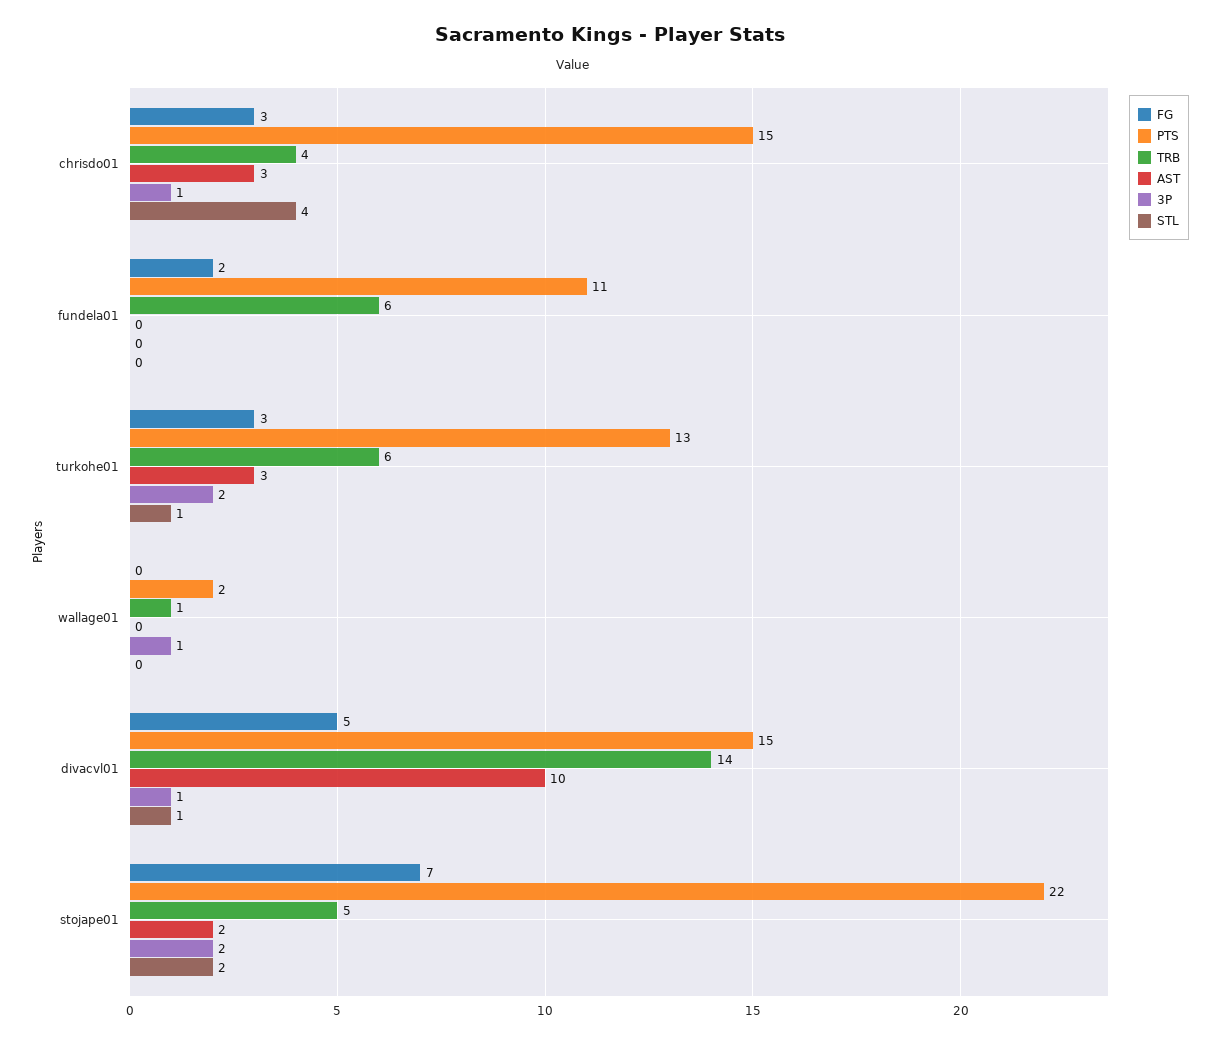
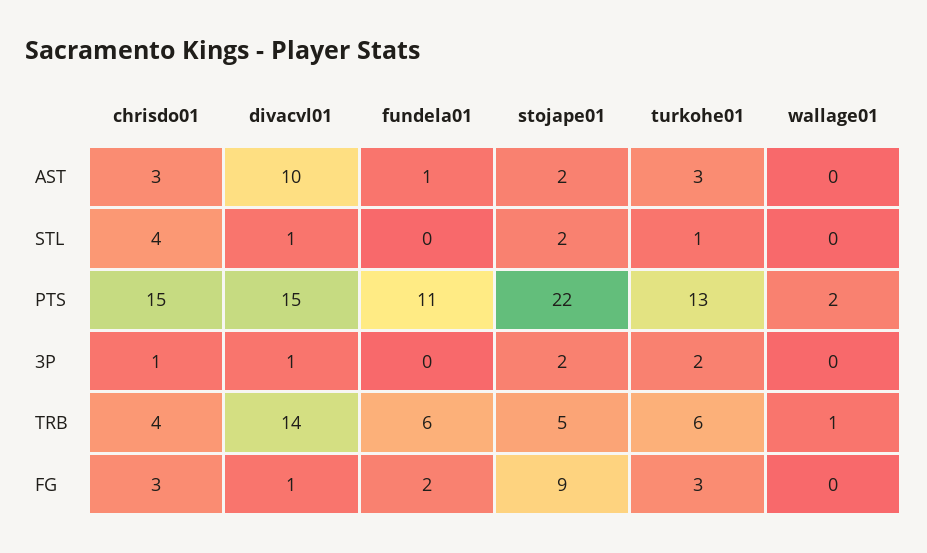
  {
    "FG": {
      "chrisdo01": 3,
      "fundela01": 2,
      "turkohe01": 3,
      "wallage01": 0,
-     "divacvl01": 5,
+     "divacvl01": 1,
-     "stojape01": 7
+     "stojape01": 9
    },
    "PTS": {
      "chrisdo01": 15,
      "fundela01": 11,
      "turkohe01": 13,
      "wallage01": 2,
      "divacvl01": 15,
      "stojape01": 22
    },
    "TRB": {
      "chrisdo01": 4,
      "fundela01": 6,
      "turkohe01": 6,
      "wallage01": 1,
      "divacvl01": 14,
      "stojape01": 5
    },
    "AST": {
      "chrisdo01": 3,
-     "fundela01": 0,
+     "fundela01": 1,
      "turkohe01": 3,
      "wallage01": 0,
      "divacvl01": 10,
      "stojape01": 2
    },
    "3P": {
      "chrisdo01": 1,
      "fundela01": 0,
      "turkohe01": 2,
-     "wallage01": 1,
+     "wallage01": 0,
      "divacvl01": 1,
      "stojape01": 2
    },
    "STL": {
      "chrisdo01": 4,
      "fundela01": 0,
      "turkohe01": 1,
      "wallage01": 0,
      "divacvl01": 1,
      "stojape01": 2
    }
  }

